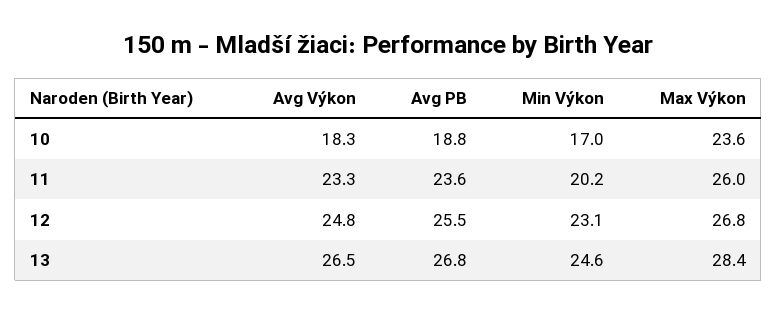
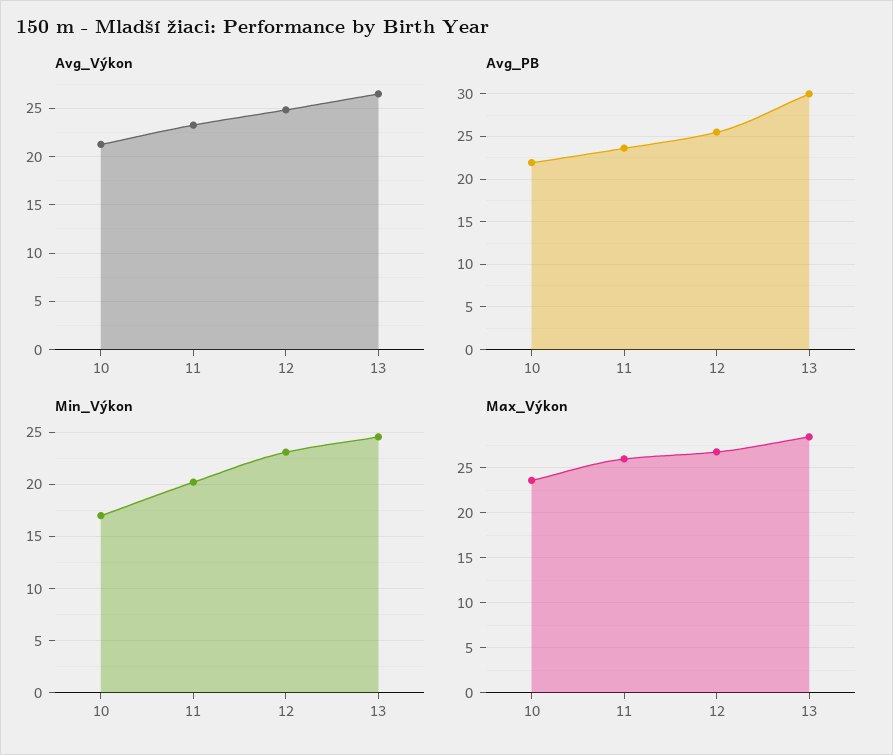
  {
    "Avg Výkon": {
-     "10": 18.3,
+     "10": 21,
      "11": 23.3,
      "12": 24.8,
      "13": 26.5
    },
    "Avg PB": {
-     "10": 18.8,
+     "10": 22,
      "11": 23.6,
      "12": 25.5,
-     "13": 26.8
+     "13": 30
    },
    "Min Výkon": {
      "10": 17,
      "11": 20.2,
      "12": 23.1,
      "13": 24.6
    },
    "Max Výkon": {
      "10": 23.6,
      "11": 26,
      "12": 26.8,
      "13": 28.4
    }
  }

